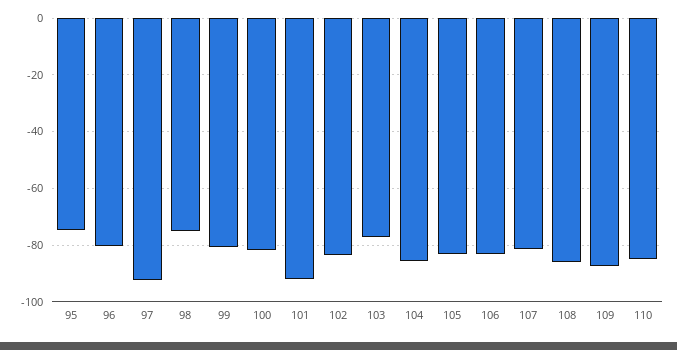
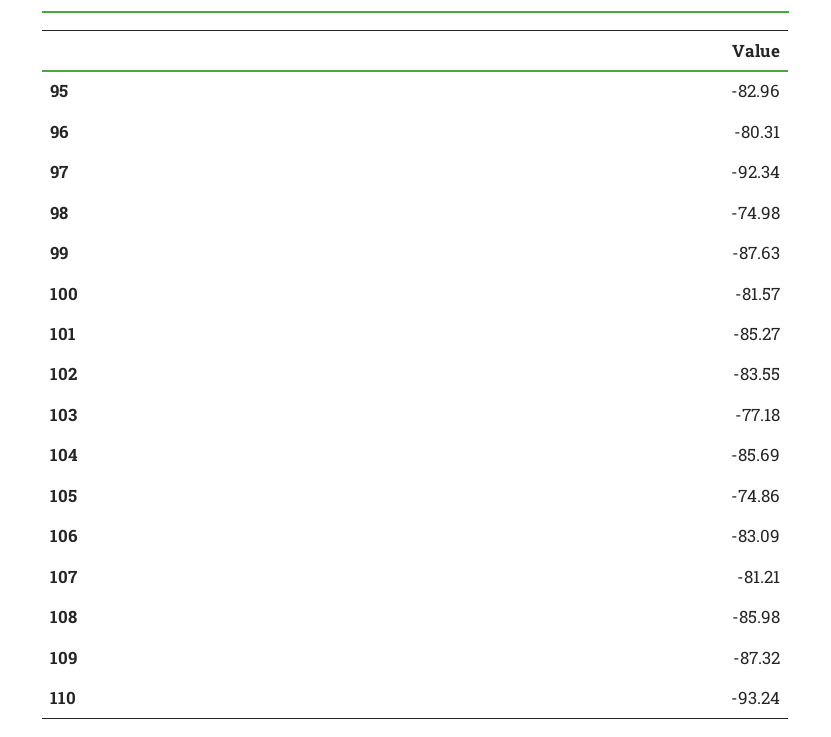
  {
-   "95": -75,
+   "95": -82.96,
    "96": -80.31,
    "97": -92.34,
    "98": -74.98,
-   "99": -80,
+   "99": -87.63,
    "100": -81.57,
-   "101": -92.5,
+   "101": -85.27,
    "102": -83.55,
    "103": -77.18,
    "104": -85.69,
-   "105": -82.5,
+   "105": -74.86,
    "106": -83.09,
    "107": -81.21,
    "108": -85.98,
    "109": -87.32,
-   "110": -85
+   "110": -93.24
  }

